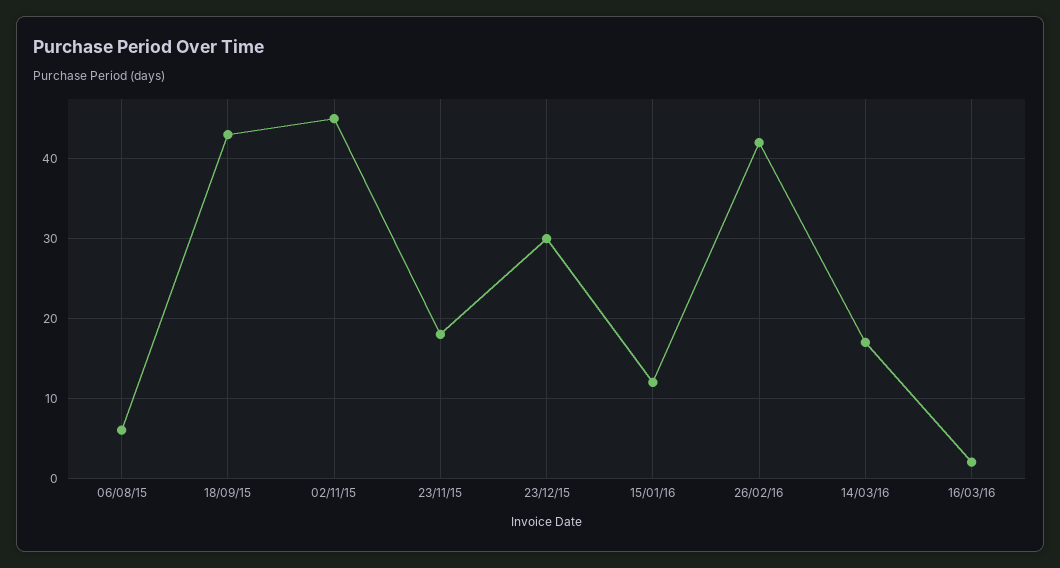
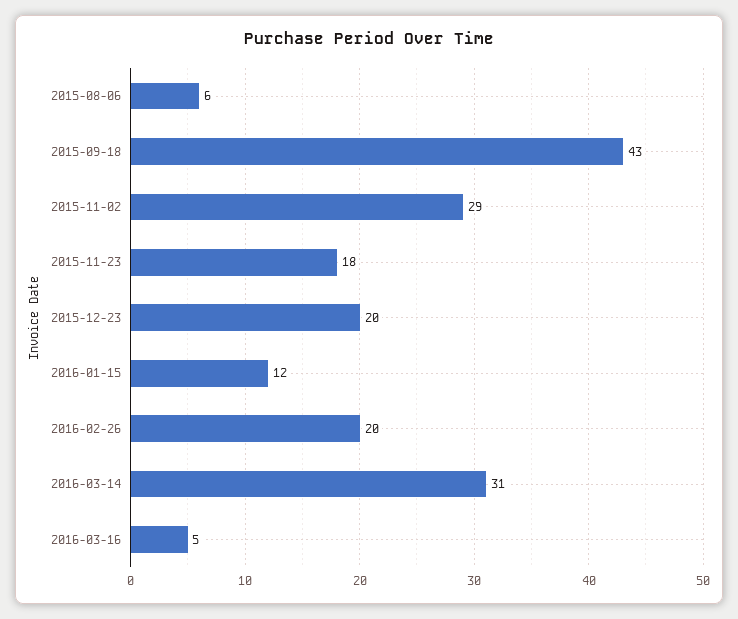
  {
    "06/08/15": 6,
    "18/09/15": 43,
-   "02/11/15": 45,
+   "02/11/15": 29,
    "23/11/15": 18,
-   "23/12/15": 30,
+   "23/12/15": 20,
    "15/01/16": 12,
-   "26/02/16": 42,
+   "26/02/16": 20,
-   "14/03/16": 17,
+   "14/03/16": 31,
-   "16/03/16": 2
+   "16/03/16": 5
  }

